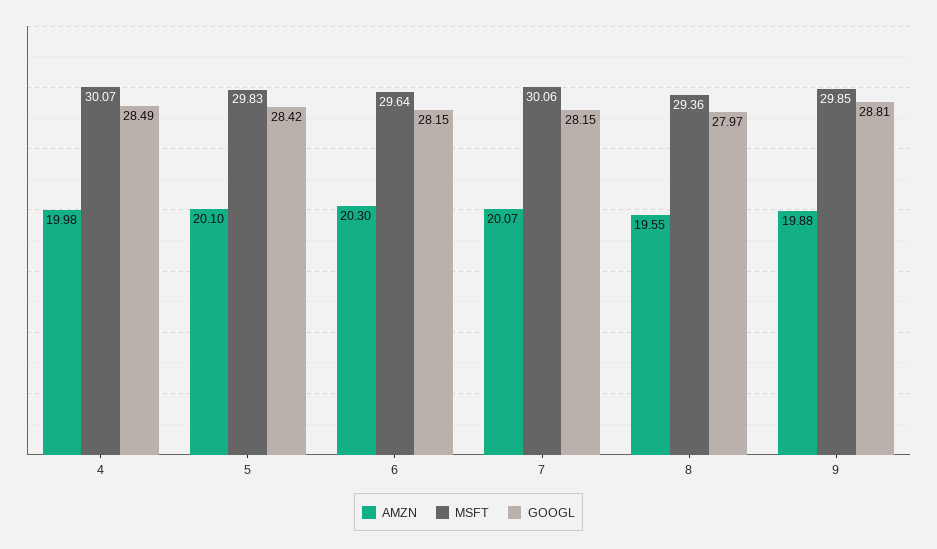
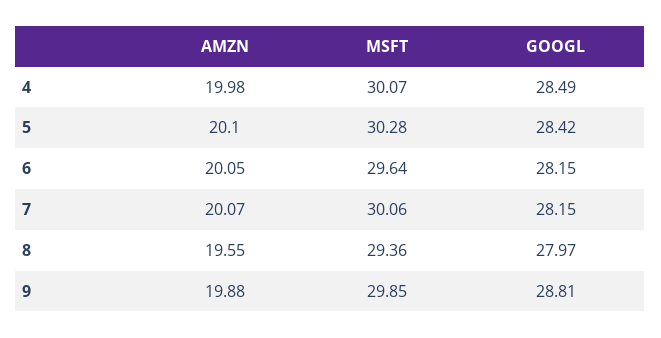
  {
    "AMZN": {
      "4": 19.98,
      "5": 20.1,
-     "6": 20.3,
+     "6": 20.05,
      "7": 20.07,
      "8": 19.55,
      "9": 19.88
    },
    "MSFT": {
      "4": 30.07,
-     "5": 29.83,
+     "5": 30.28,
      "6": 29.64,
      "7": 30.06,
      "8": 29.36,
      "9": 29.85
    },
    "GOOGL": {
      "4": 28.49,
      "5": 28.42,
      "6": 28.15,
      "7": 28.15,
      "8": 27.97,
      "9": 28.81
    }
  }

